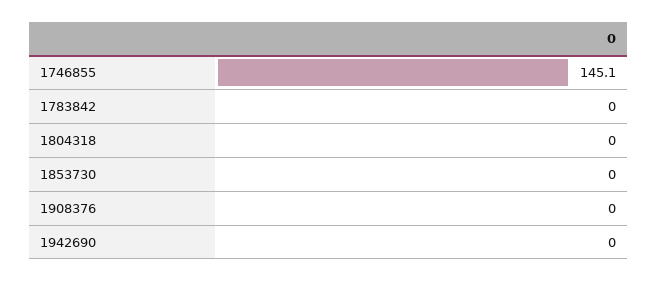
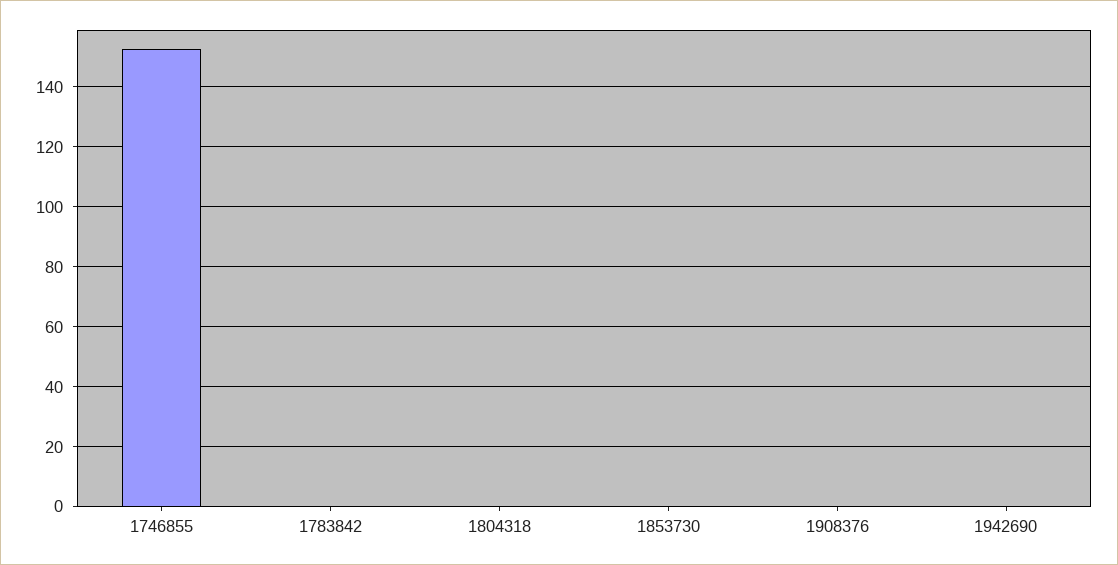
  {
-   "1746855": 145.1,
+   "1746855": 152.5,
    "1783842": 0,
    "1804318": 0,
    "1853730": 0,
    "1908376": 0,
    "1942690": 0
  }

